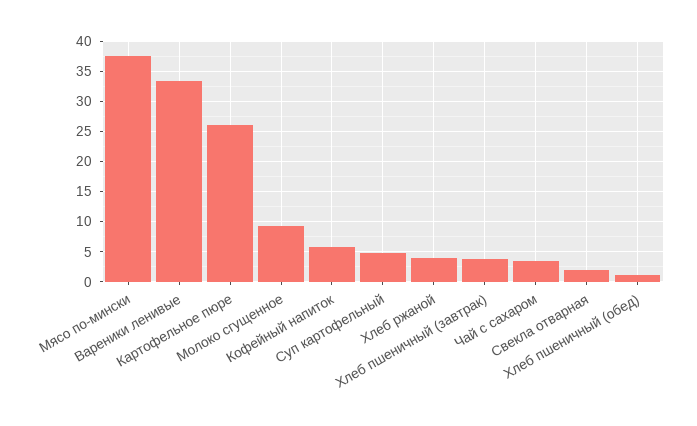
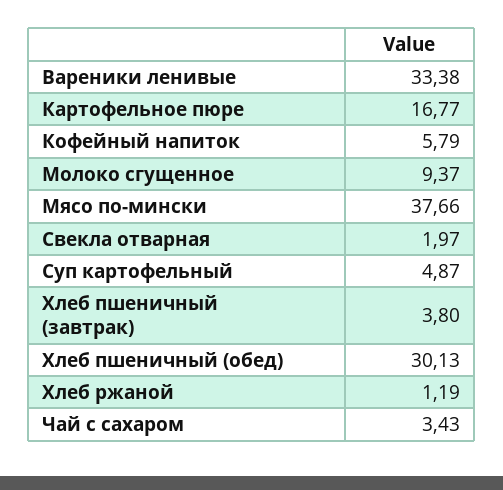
  {
    "Мясо по-мински": 37.66,
    "Вареники ленивые": 33.38,
-   "Картофельное пюре": 26,
+   "Картофельное пюре": 16.77,
    "Молоко сгущенное": 9.37,
    "Кофейный напиток": 5.79,
    "Суп картофельный": 4.87,
-   "Хлеб ржаной": 4,
+   "Хлеб ржаной": 1.19,
    "Хлеб пшеничный (завтрак)": 3.8,
    "Чай с сахаром": 3.43,
    "Свекла отварная": 1.97,
-   "Хлеб пшеничный (обед)": 1
+   "Хлеб пшеничный (обед)": 30.13
  }

